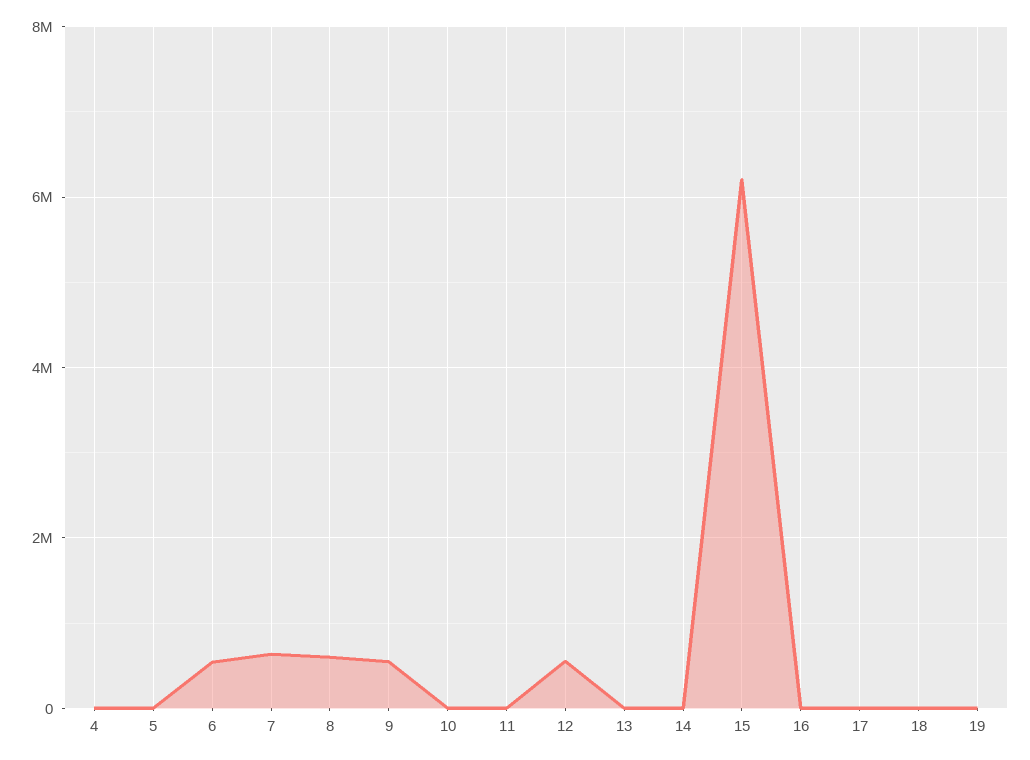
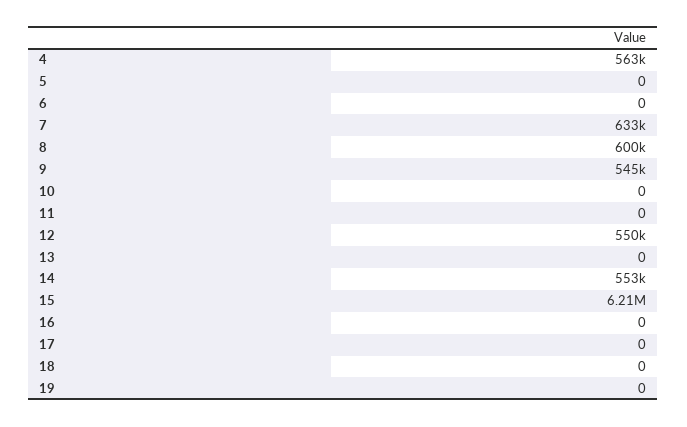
  {
-   "4": 0,
+   "4": 563000,
    "5": 0,
-   "6": 600000,
+   "6": 0,
    "7": 633000,
    "8": 600000,
    "9": 545000,
    "10": 0,
    "11": 0,
    "12": 550000,
    "13": 0,
-   "14": 0,
+   "14": 553000,
    "15": 6210000,
    "16": 0,
    "17": 0,
    "18": 0,
    "19": 0
  }

